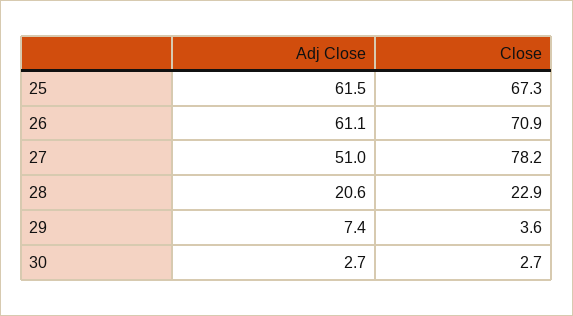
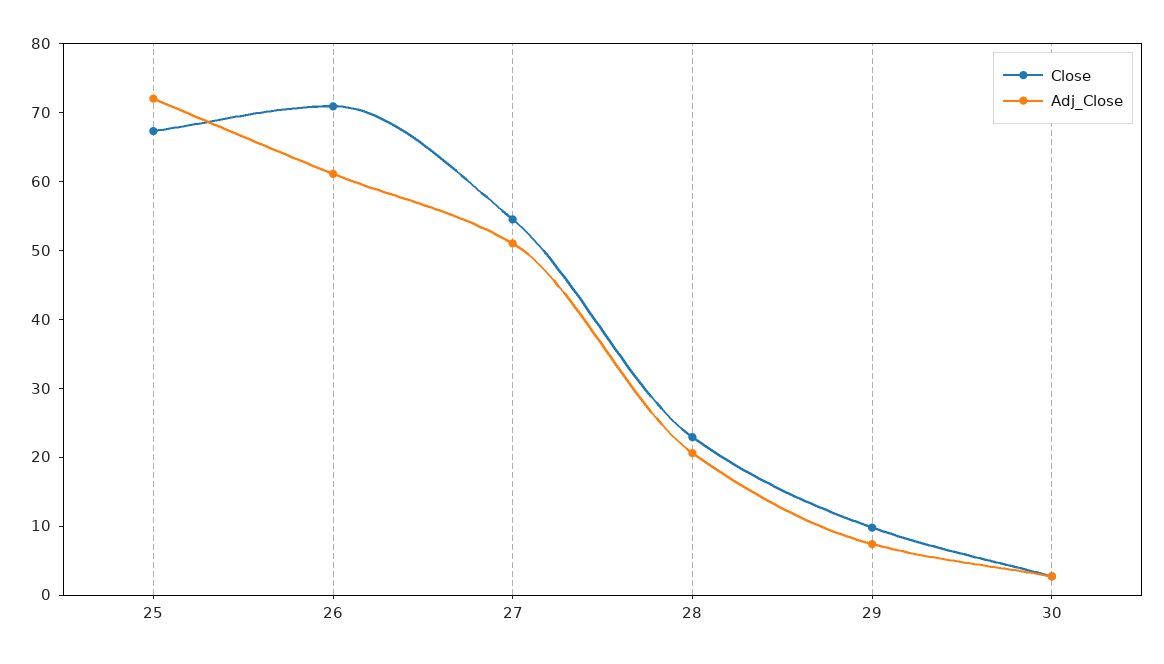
  {
    "Adj Close": {
-     "25": 61.5,
+     "25": 72,
      "26": 61.1,
      "27": 51,
      "28": 20.6,
      "29": 7.4,
      "30": 2.7
    },
    "Close": {
      "25": 67.3,
      "26": 70.9,
-     "27": 78.2,
+     "27": 54,
      "28": 22.9,
-     "29": 3.6,
+     "29": 10,
      "30": 2.7
    }
  }

